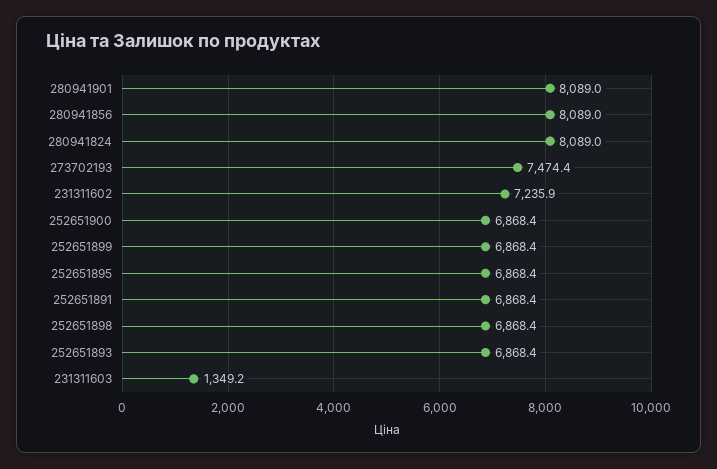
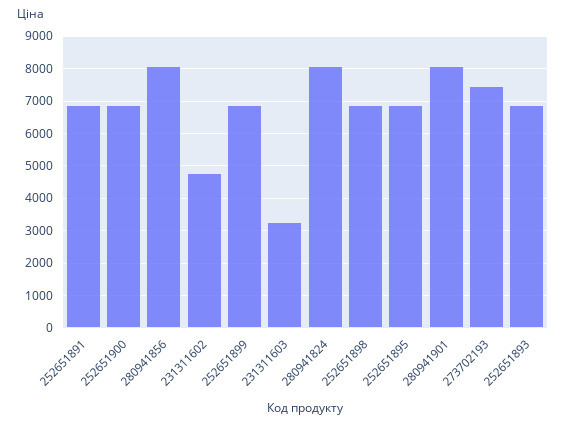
  {
    "280941901": 8089,
    "280941856": 8089,
    "280941824": 8089,
    "273702193": 7474.4,
-   "231311602": 7235.9,
+   "231311602": 4800,
    "252651900": 6868.4,
    "252651899": 6868.4,
    "252651895": 6868.4,
    "252651891": 6868.4,
    "252651898": 6868.4,
    "252651893": 6868.4,
-   "231311603": 1349.2
+   "231311603": 3200
  }

